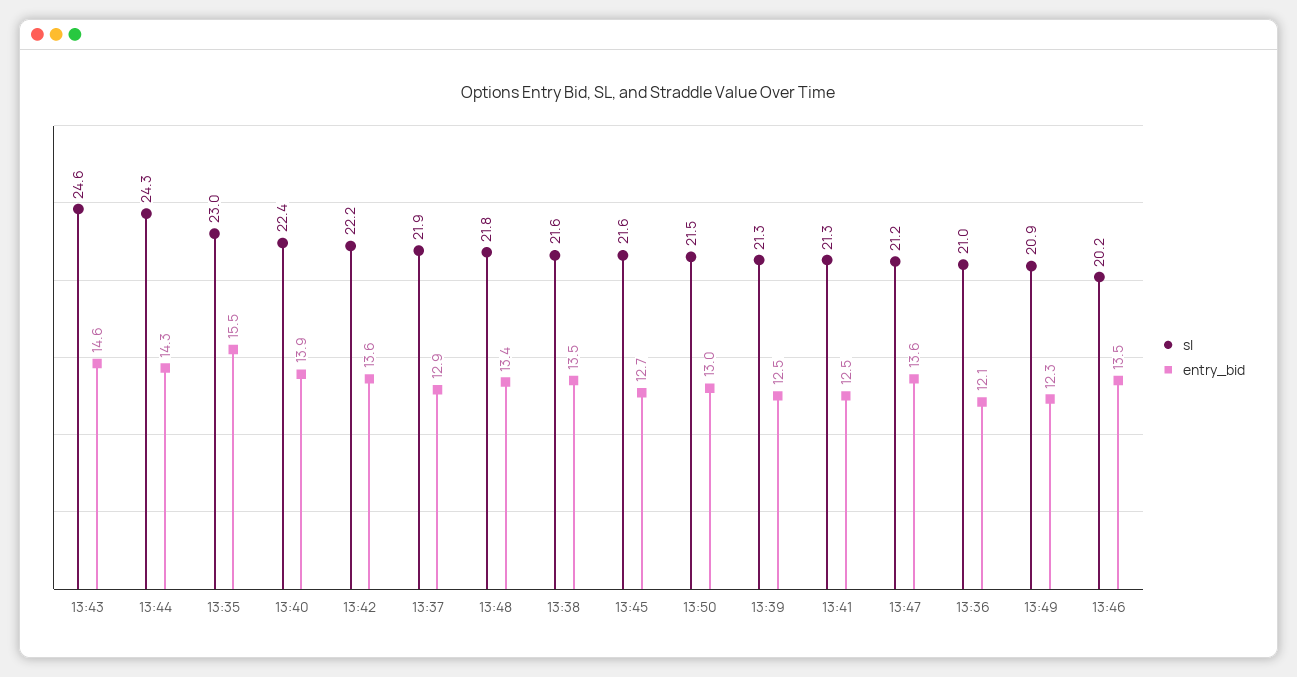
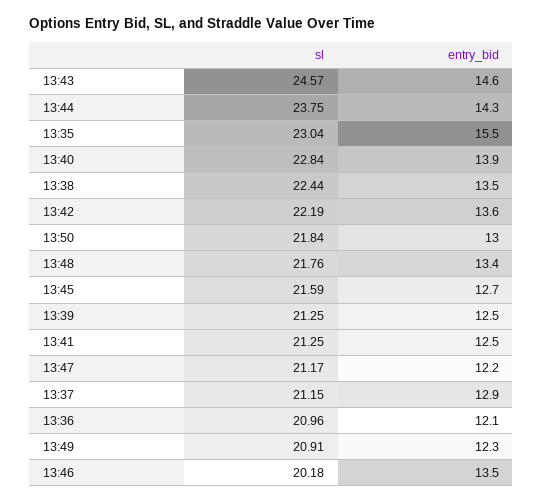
  {
    "sl": {
      "13:43": 24.57,
-     "13:44": 24.3,
+     "13:44": 23.75,
      "13:35": 23.04,
-     "13:40": 22.4,
+     "13:40": 22.84,
      "13:42": 22.19,
-     "13:37": 21.9,
+     "13:37": 21.15,
      "13:48": 21.76,
-     "13:38": 21.6,
+     "13:38": 22.44,
      "13:45": 21.59,
-     "13:50": 21.5,
+     "13:50": 21.84,
      "13:39": 21.25,
      "13:41": 21.25,
      "13:47": 21.17,
      "13:36": 20.96,
      "13:49": 20.91,
      "13:46": 20.18
    },
    "entry_bid": {
      "13:43": 14.6,
      "13:44": 14.3,
      "13:35": 15.5,
      "13:40": 13.9,
      "13:42": 13.6,
      "13:37": 12.9,
      "13:48": 13.4,
      "13:38": 13.5,
      "13:45": 12.7,
      "13:50": 13,
      "13:39": 12.5,
      "13:41": 12.5,
-     "13:47": 13.6,
+     "13:47": 12.2,
      "13:36": 12.1,
      "13:49": 12.3,
      "13:46": 13.5
    }
  }

